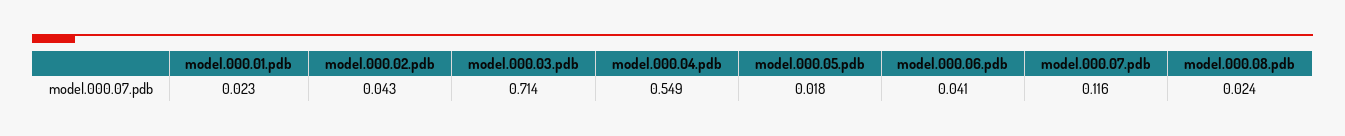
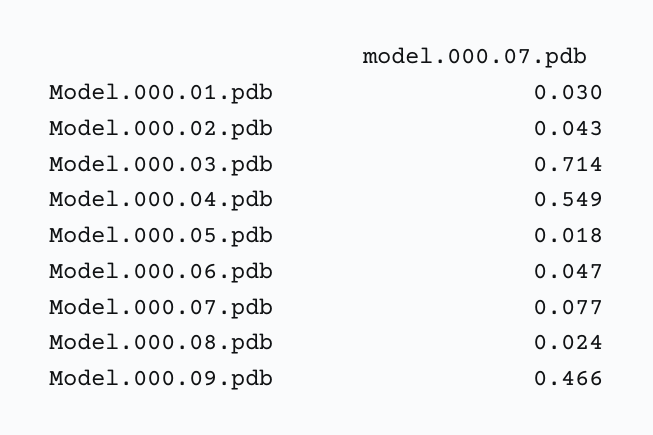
  {
-   "model.000.01.pdb": 0.023,
+   "model.000.01.pdb": 0.03,
    "model.000.02.pdb": 0.043,
    "model.000.03.pdb": 0.714,
    "model.000.04.pdb": 0.549,
    "model.000.05.pdb": 0.018,
-   "model.000.06.pdb": 0.041,
+   "model.000.06.pdb": 0.047,
-   "model.000.07.pdb": 0.116,
+   "model.000.07.pdb": 0.077,
-   "model.000.08.pdb": 0.024
+   "model.000.08.pdb": 0.024,
+   "Model.000.09.pdb": 0.466
  }

